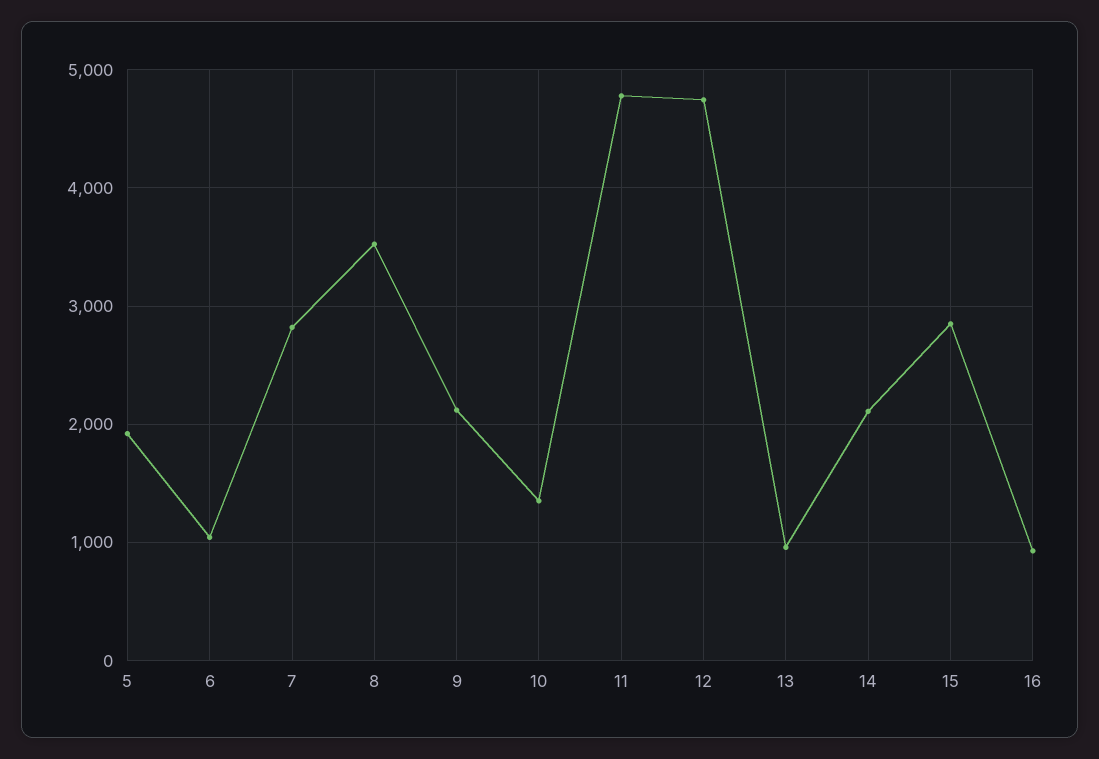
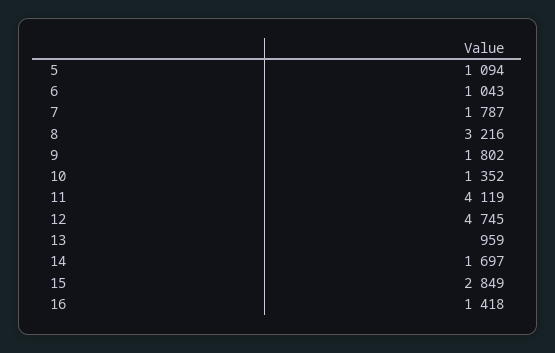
  {
-   "5": 1900,
+   "5": 1094,
    "6": 1043,
-   "7": 2800,
+   "7": 1787,
-   "8": 3500,
+   "8": 3216,
-   "9": 2100,
+   "9": 1802,
    "10": 1352,
-   "11": 4800,
+   "11": 4119,
    "12": 4745,
    "13": 959,
-   "14": 2100,
+   "14": 1697,
    "15": 2849,
-   "16": 900
+   "16": 1418
  }

